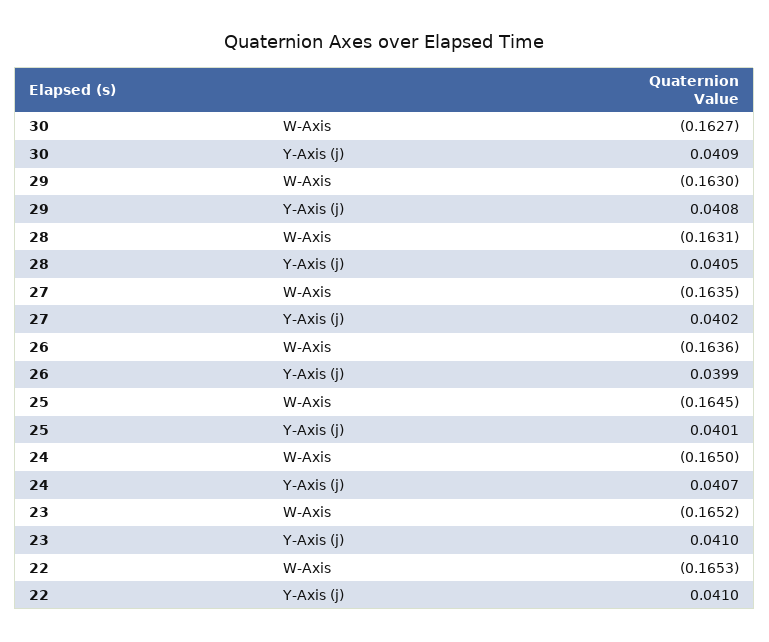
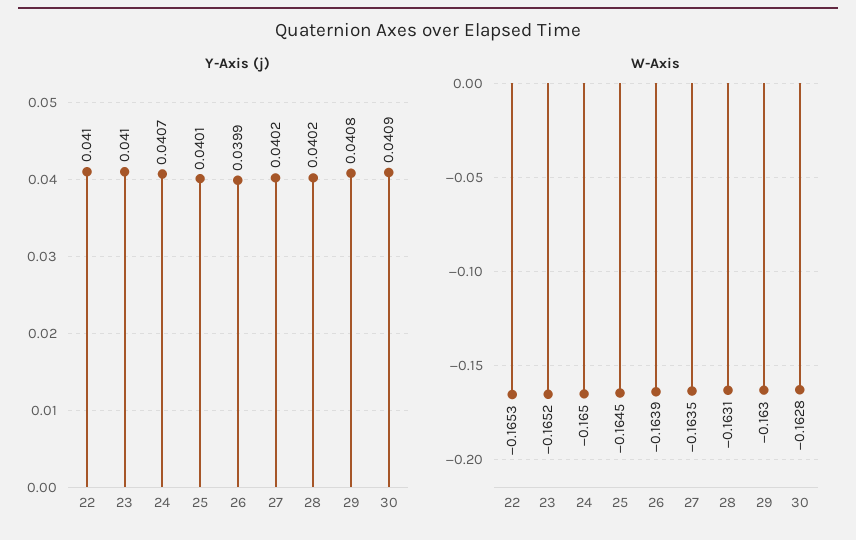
  {
    "W-Axis": {
-     "30": -0.1627,
+     "30": -0.1628,
      "29": -0.163,
      "28": -0.1631,
      "27": -0.1635,
-     "26": -0.1636,
+     "26": -0.1639,
      "25": -0.1645,
      "24": -0.165,
      "23": -0.1652,
      "22": -0.1653
    },
    "Y-Axis (j)": {
      "30": 0.0409,
      "29": 0.0408,
-     "28": 0.0405,
+     "28": 0.0402,
      "27": 0.0402,
      "26": 0.0399,
      "25": 0.0401,
      "24": 0.0407,
      "23": 0.041,
      "22": 0.041
    }
  }

